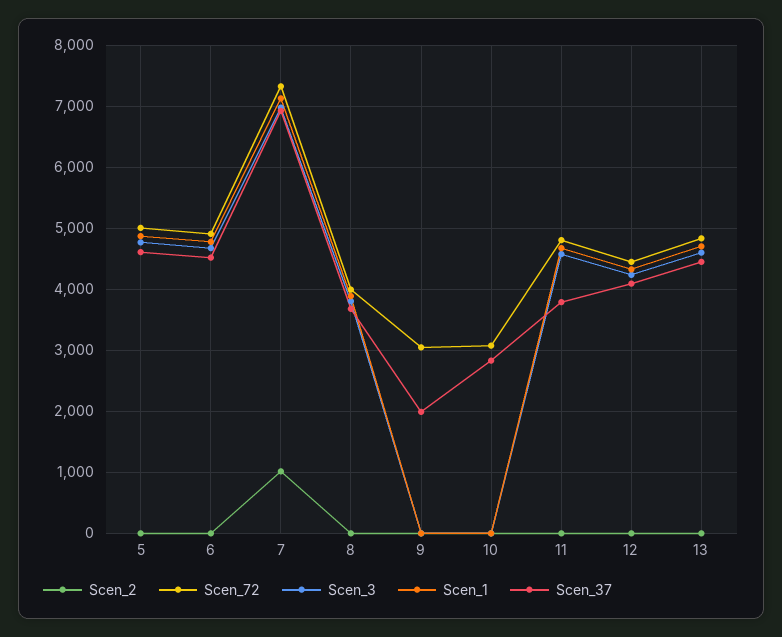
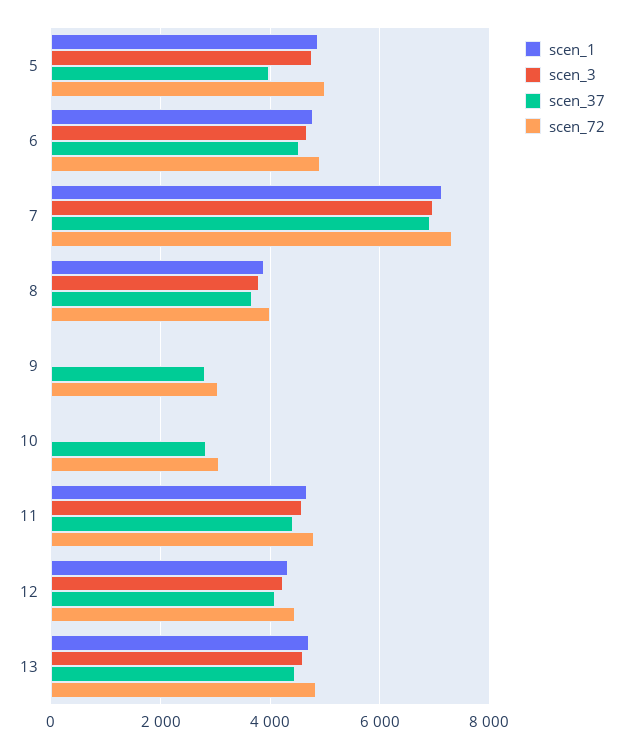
  {
-   "Scen_2": {
-     "5": 0,
-     "6": 0,
-     "7": 1000,
-     "8": 0,
-     "9": 0,
-     "10": 0,
-     "11": 0,
-     "12": 0,
-     "13": 0
-   },
    "Scen_72": {
      "5": 5000,
      "6": 4900,
      "7": 7300,
      "8": 4000,
      "9": 3000,
      "10": 3100,
      "11": 4800,
      "12": 4400,
      "13": 4800
    },
    "Scen_3": {
      "5": 4800,
      "6": 4700,
      "7": 7000,
      "8": 3800,
      "9": 0,
      "10": 0,
      "11": 4600,
      "12": 4200,
      "13": 4600
    },
    "Scen_1": {
      "5": 4900,
      "6": 4800,
      "7": 7100,
      "8": 3900,
      "9": 0,
      "10": 0,
      "11": 4700,
      "12": 4300,
      "13": 4700
    },
    "Scen_37": {
-     "5": 4600,
+     "5": 4000,
      "6": 4500,
      "7": 6900,
      "8": 3700,
-     "9": 2000,
+     "9": 2800,
      "10": 2800,
-     "11": 3800,
+     "11": 4400,
      "12": 4100,
      "13": 4400
    }
  }

